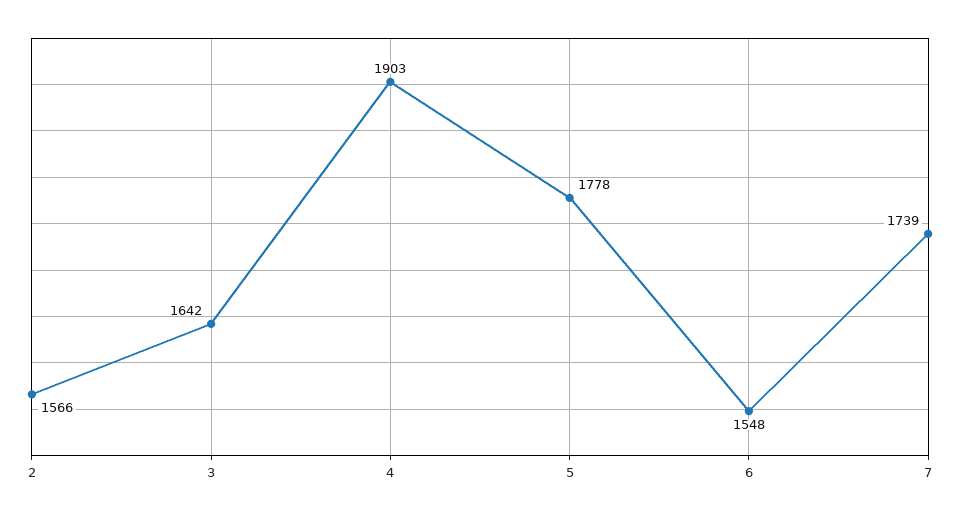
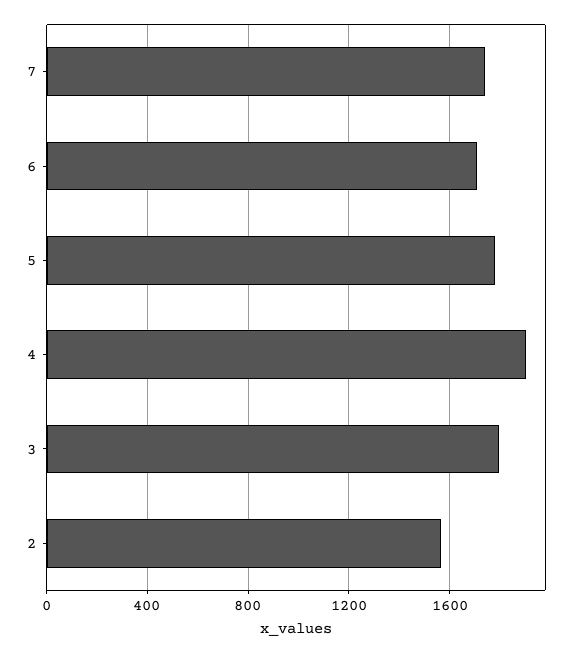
  {
    "2": 1566,
-   "3": 1642,
+   "3": 1800,
    "4": 1903,
    "5": 1778,
-   "6": 1548,
+   "6": 1700,
    "7": 1739
  }

